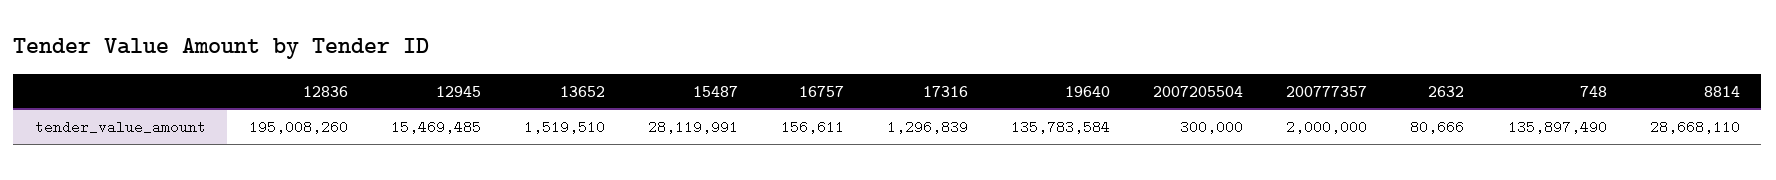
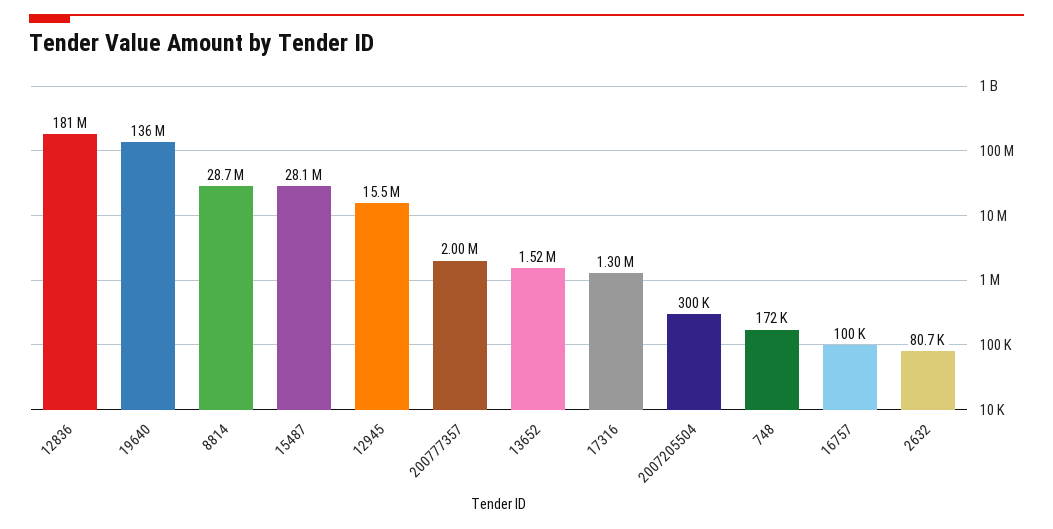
  {
-   "12836": 195008260,
+   "12836": 181000000,
    "12945": 15469485,
    "13652": 1519510,
    "15487": 28119991,
-   "16757": 156611,
+   "16757": 100000,
    "17316": 1296839,
    "19640": 135783584,
    "2007205504": 300000,
    "200777357": 2000000,
    "2632": 80666,
-   "748": 135897490,
+   "748": 172000,
    "8814": 28668110
  }

